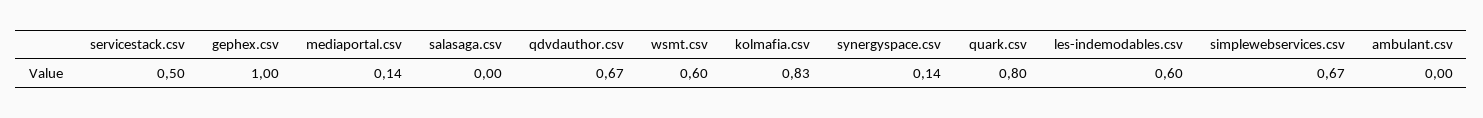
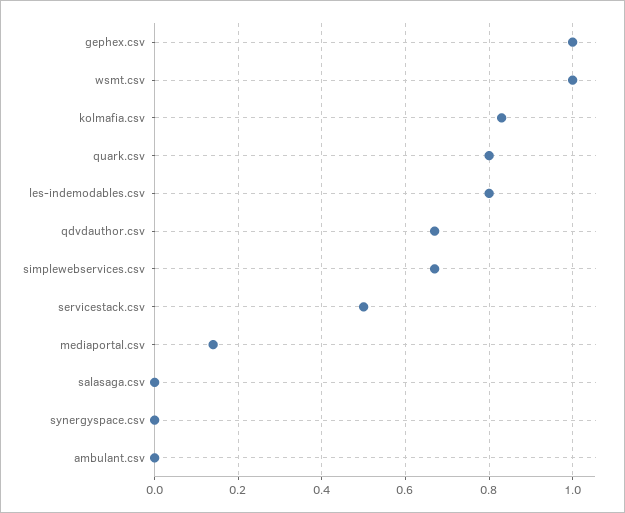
  {
    "servicestack.csv": 0.5,
    "gephex.csv": 1,
    "mediaportal.csv": 0.14,
    "salasaga.csv": 0,
    "qdvdauthor.csv": 0.67,
-   "wsmt.csv": 0.6,
+   "wsmt.csv": 1,
    "kolmafia.csv": 0.83,
-   "synergyspace.csv": 0.14,
+   "synergyspace.csv": 0,
    "quark.csv": 0.8,
-   "les-indemodables.csv": 0.6,
+   "les-indemodables.csv": 0.8,
    "simplewebservices.csv": 0.67,
    "ambulant.csv": 0
  }

